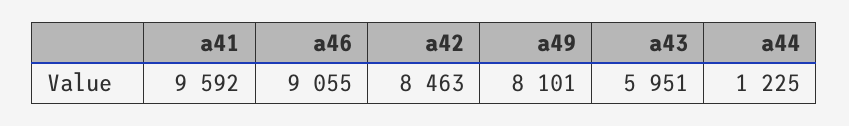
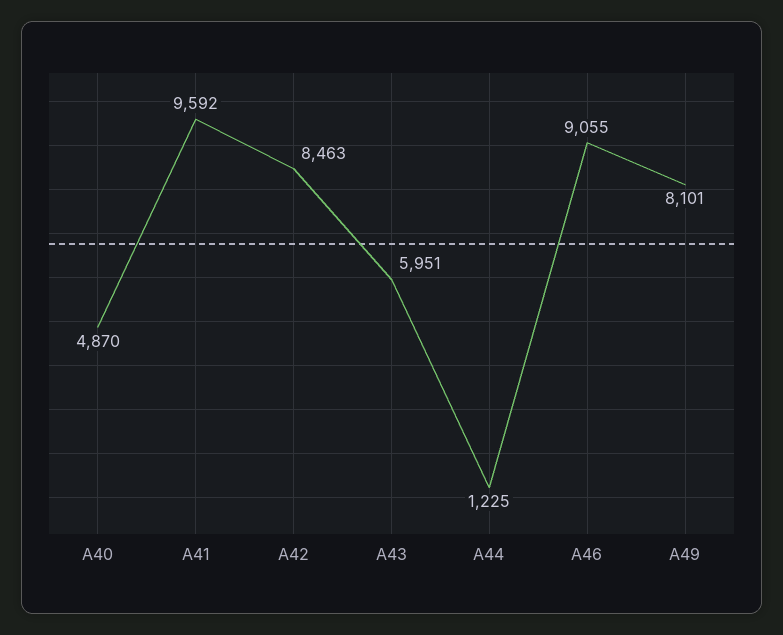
  {
    "a41": 9592,
    "a46": 9055,
    "a42": 8463,
    "a49": 8101,
    "a43": 5951,
-   "a44": 1225
+   "a44": 1225,
+   "A40": 4870
  }

